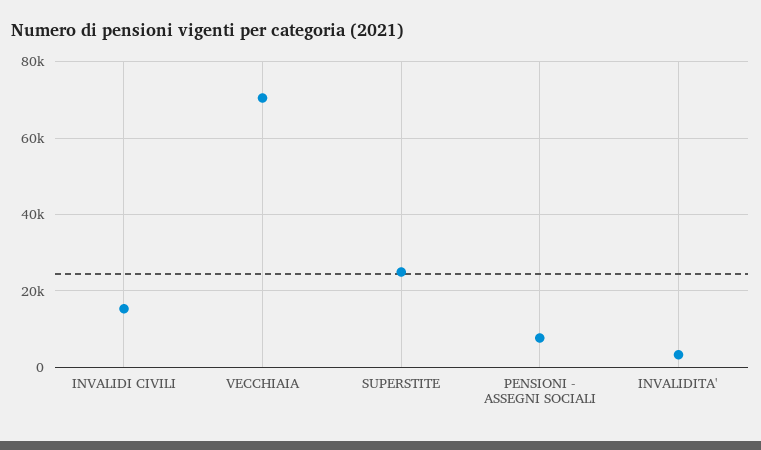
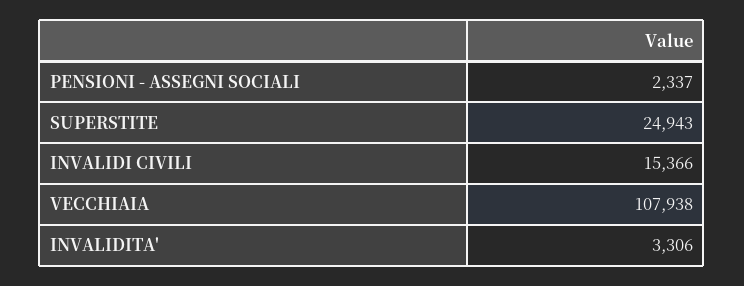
  {
    "INVALIDI CIVILI": 15366,
-   "VECCHIAIA": 70000,
+   "VECCHIAIA": 107938,
    "SUPERSTITE": 24943,
-   "PENSIONI - ASSEGNI SOCIALI": 8000,
+   "PENSIONI - ASSEGNI SOCIALI": 2337,
    "INVALIDITA'": 3306
  }

